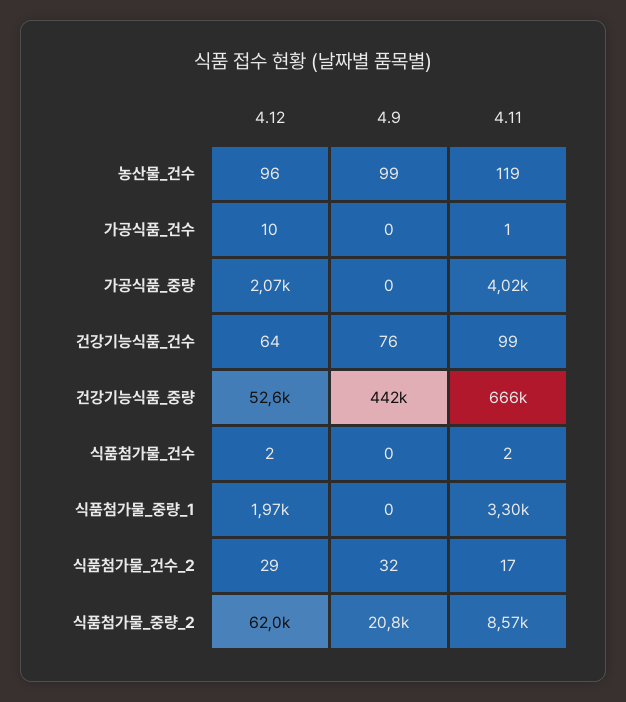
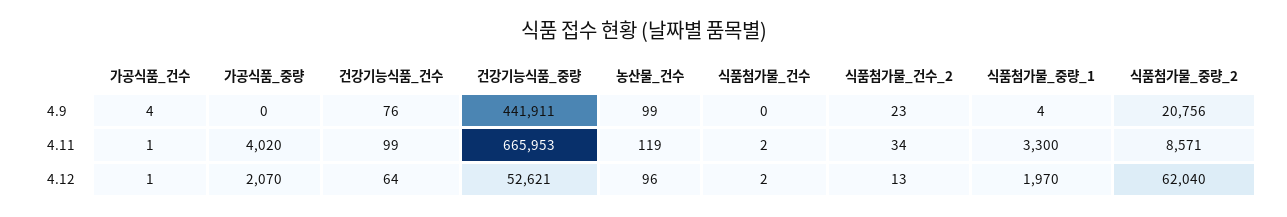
  {
    "4.12": {
      "농산물_건수": 96,
-     "가공식품_건수": 10,
+     "가공식품_건수": 1,
      "가공식품_중량": 2070,
      "건강기능식품_건수": 64,
      "건강기능식품_중량": 52621,
      "식품첨가물_건수": 2,
      "식품첨가물_중량_1": 1970,
-     "식품첨가물_건수_2": 29,
+     "식품첨가물_건수_2": 13,
      "식품첨가물_중량_2": 62040
    },
    "4.9": {
      "농산물_건수": 99,
-     "가공식품_건수": 0,
+     "가공식품_건수": 4,
      "가공식품_중량": 0,
      "건강기능식품_건수": 76,
      "건강기능식품_중량": 441911,
      "식품첨가물_건수": 0,
-     "식품첨가물_중량_1": 0,
+     "식품첨가물_중량_1": 4,
-     "식품첨가물_건수_2": 32,
+     "식품첨가물_건수_2": 23,
      "식품첨가물_중량_2": 20756
    },
    "4.11": {
      "농산물_건수": 119,
      "가공식품_건수": 1,
      "가공식품_중량": 4020,
      "건강기능식품_건수": 99,
      "건강기능식품_중량": 665953,
      "식품첨가물_건수": 2,
      "식품첨가물_중량_1": 3300,
-     "식품첨가물_건수_2": 17,
+     "식품첨가물_건수_2": 34,
      "식품첨가물_중량_2": 8571
    }
  }

